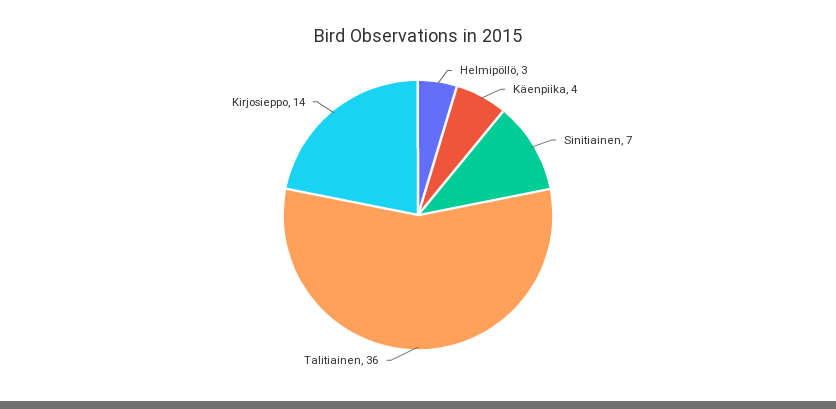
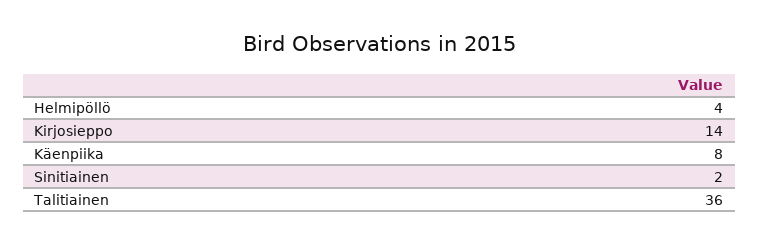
  {
-   "Helmipöllö": 3,
+   "Helmipöllö": 4,
-   "Käenpiika": 4,
+   "Käenpiika": 8,
-   "Sinitiainen": 7,
+   "Sinitiainen": 2,
    "Talitiainen": 36,
    "Kirjosieppo": 14
  }

